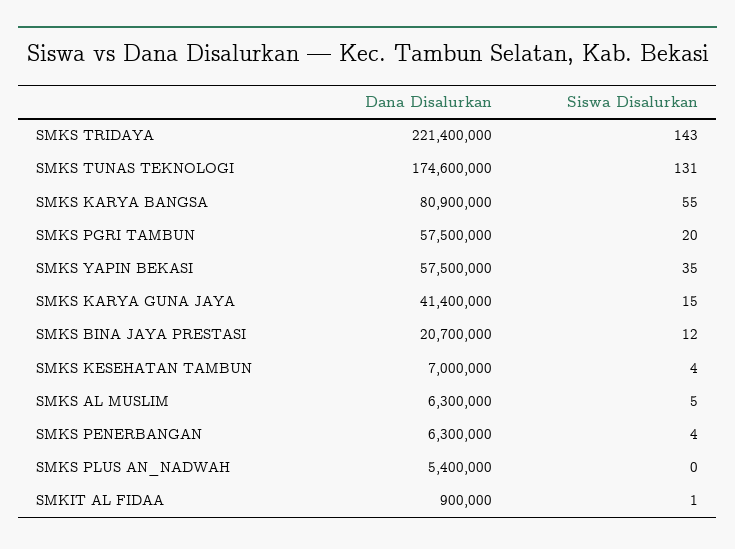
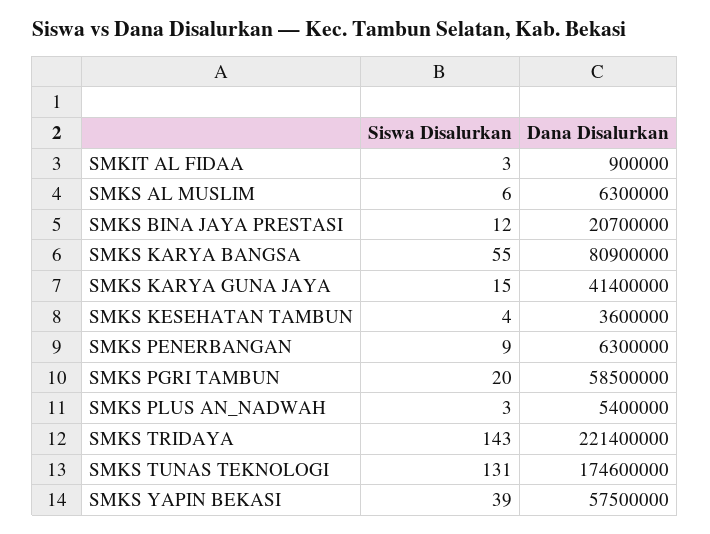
  {
    "Dana Disalurkan": {
      "SMKS TRIDAYA": 221400000,
      "SMKS TUNAS TEKNOLOGI": 174600000,
      "SMKS KARYA BANGSA": 80900000,
-     "SMKS PGRI TAMBUN": 57500000,
+     "SMKS PGRI TAMBUN": 58500000,
      "SMKS YAPIN BEKASI": 57500000,
      "SMKS KARYA GUNA JAYA": 41400000,
      "SMKS BINA JAYA PRESTASI": 20700000,
-     "SMKS KESEHATAN TAMBUN": 7000000,
+     "SMKS KESEHATAN TAMBUN": 3600000,
      "SMKS AL MUSLIM": 6300000,
      "SMKS PENERBANGAN": 6300000,
      "SMKS PLUS AN_NADWAH": 5400000,
      "SMKIT AL FIDAA": 900000
    },
    "Siswa Disalurkan": {
      "SMKS TRIDAYA": 143,
      "SMKS TUNAS TEKNOLOGI": 131,
      "SMKS KARYA BANGSA": 55,
      "SMKS PGRI TAMBUN": 20,
-     "SMKS YAPIN BEKASI": 35,
+     "SMKS YAPIN BEKASI": 39,
      "SMKS KARYA GUNA JAYA": 15,
      "SMKS BINA JAYA PRESTASI": 12,
      "SMKS KESEHATAN TAMBUN": 4,
-     "SMKS AL MUSLIM": 5,
+     "SMKS AL MUSLIM": 6,
-     "SMKS PENERBANGAN": 4,
+     "SMKS PENERBANGAN": 9,
-     "SMKS PLUS AN_NADWAH": 0,
+     "SMKS PLUS AN_NADWAH": 3,
-     "SMKIT AL FIDAA": 1
+     "SMKIT AL FIDAA": 3
    }
  }

